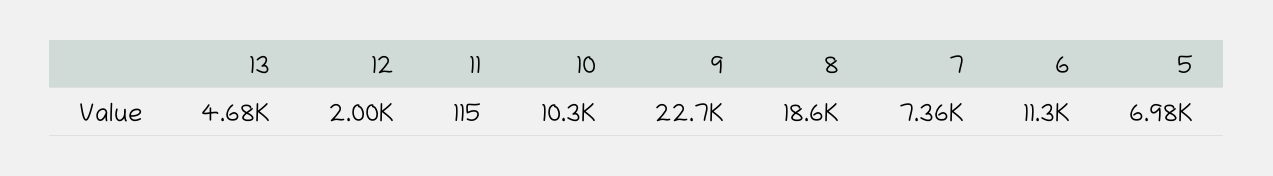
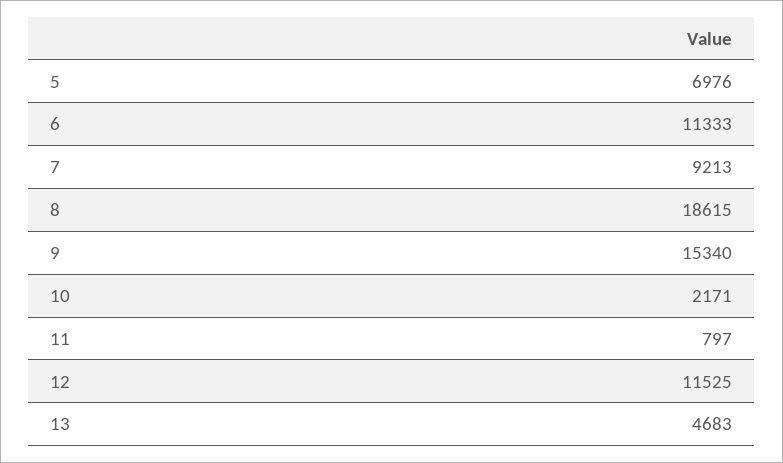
  {
    "13": 4683,
-   "12": 2000,
+   "12": 11525,
-   "11": 115,
+   "11": 797,
-   "10": 10300,
+   "10": 2171,
-   "9": 22700,
+   "9": 15340,
    "8": 18615,
-   "7": 7360,
+   "7": 9213,
    "6": 11333,
    "5": 6976
  }

